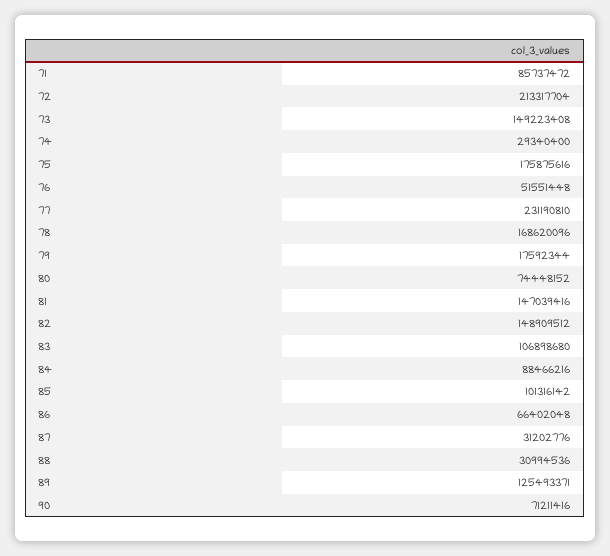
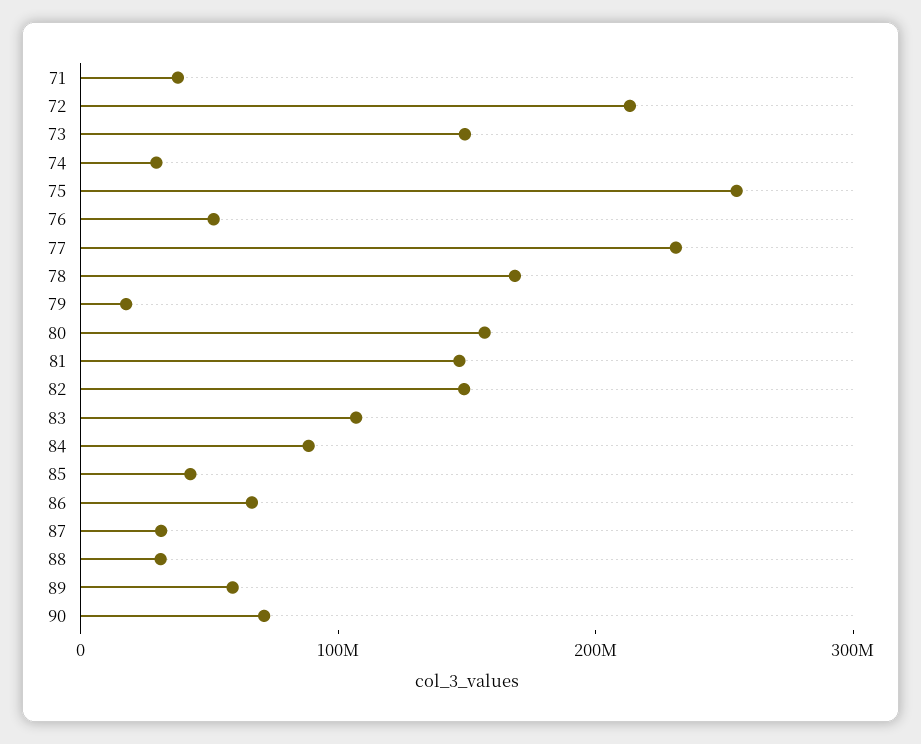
  {
-   "71": 85737472,
+   "71": 40000000,
    "72": 213317704,
    "73": 149223408,
    "74": 29340400,
-   "75": 175875616,
+   "75": 260000000,
    "76": 51551448,
    "77": 231190810,
    "78": 168620096,
    "79": 17592344,
-   "80": 74448152,
+   "80": 160000000,
    "81": 147039416,
    "82": 148909512,
    "83": 106898680,
    "84": 88466216,
-   "85": 101316142,
+   "85": 40000000,
    "86": 66402048,
    "87": 31202776,
    "88": 30994536,
-   "89": 125493371,
+   "89": 60000000,
    "90": 71211416
  }

